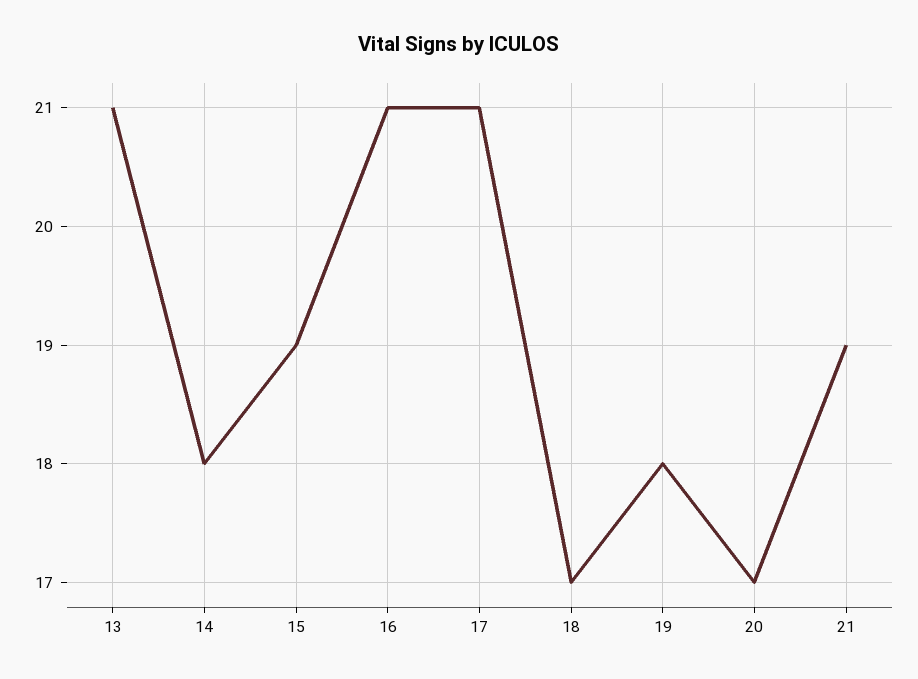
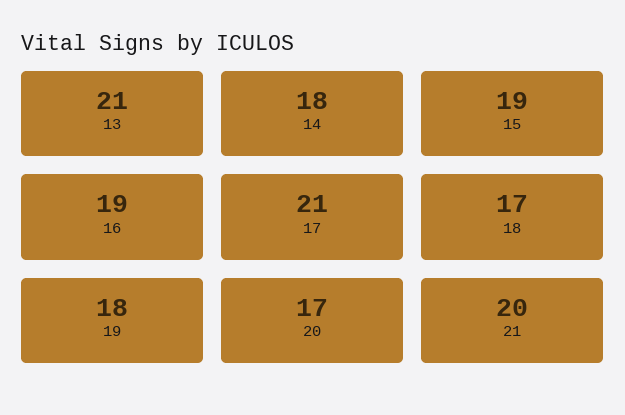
  {
    "13": 21,
    "14": 18,
    "15": 19,
-   "16": 21,
+   "16": 19,
    "17": 21,
    "18": 17,
    "19": 18,
    "20": 17,
-   "21": 19
+   "21": 20
  }

